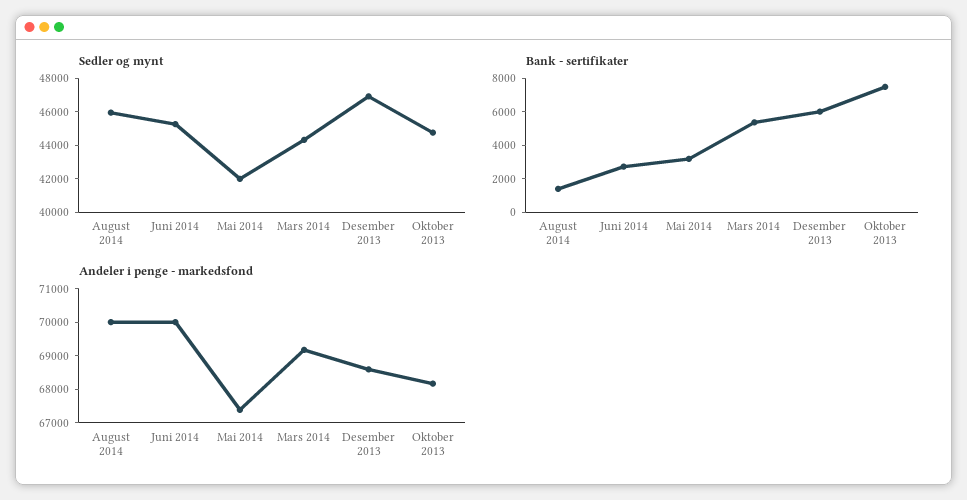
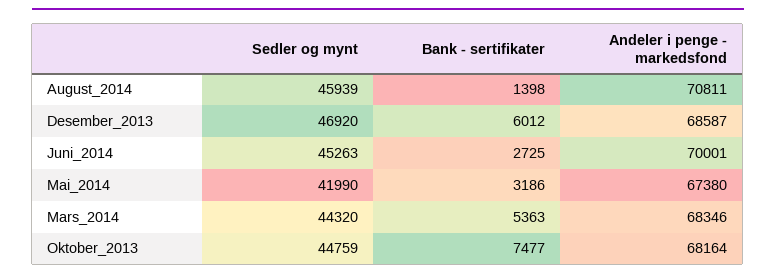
  {
    "Sedler og mynt": {
      "August 2014": 45939,
      "Juni 2014": 45263,
      "Mai 2014": 41990,
      "Mars 2014": 44320,
      "Desember 2013": 46920,
      "Oktober 2013": 44759
    },
    "Bank - sertifikater": {
      "August 2014": 1398,
      "Juni 2014": 2725,
      "Mai 2014": 3186,
      "Mars 2014": 5363,
      "Desember 2013": 6012,
      "Oktober 2013": 7477
    },
    "Andeler i penge - markedsfond": {
-     "August 2014": 70000,
+     "August 2014": 70811,
      "Juni 2014": 70001,
      "Mai 2014": 67380,
-     "Mars 2014": 69250,
+     "Mars 2014": 68346,
      "Desember 2013": 68587,
      "Oktober 2013": 68164
    }
  }

